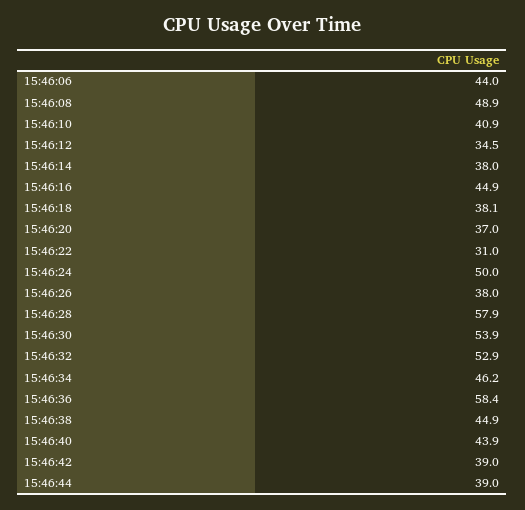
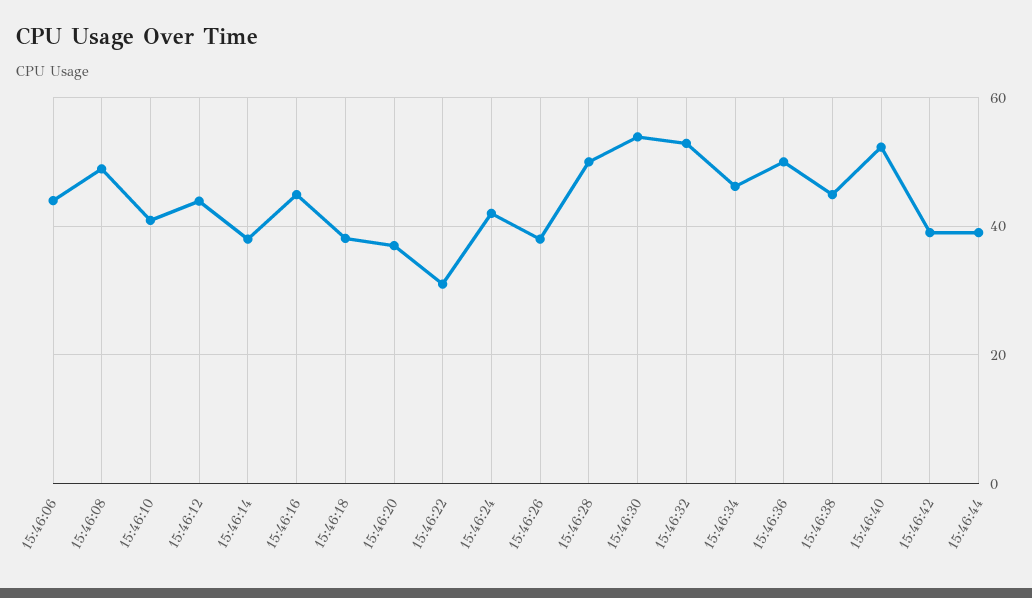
  {
    "15:46:06": 44,
    "15:46:08": 48.9,
    "15:46:10": 40.9,
-   "15:46:12": 34.5,
+   "15:46:12": 44,
    "15:46:14": 38,
    "15:46:16": 44.9,
    "15:46:18": 38.1,
    "15:46:20": 37,
    "15:46:22": 31,
-   "15:46:24": 50,
+   "15:46:24": 42,
    "15:46:26": 38,
-   "15:46:28": 57.9,
+   "15:46:28": 50,
    "15:46:30": 53.9,
    "15:46:32": 52.9,
    "15:46:34": 46.2,
-   "15:46:36": 58.4,
+   "15:46:36": 50,
    "15:46:38": 44.9,
-   "15:46:40": 43.9,
+   "15:46:40": 52,
    "15:46:42": 39,
    "15:46:44": 39
  }

